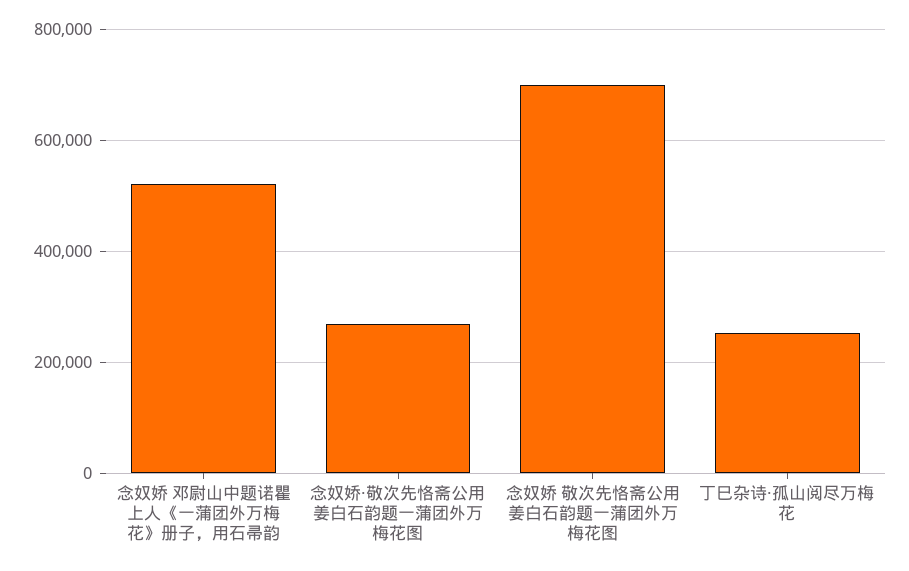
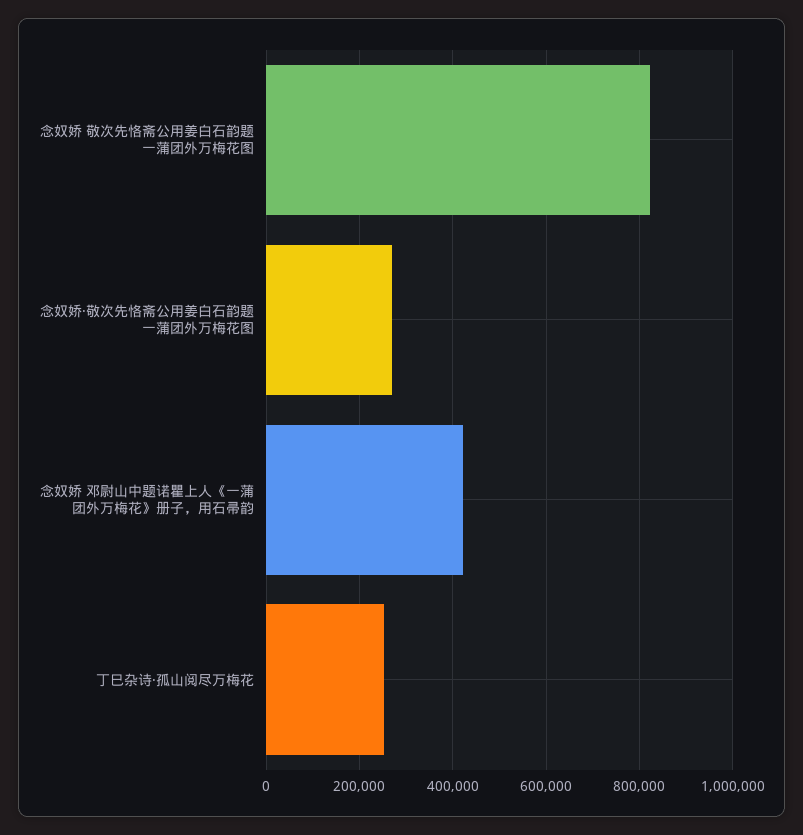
  {
-   "念奴娇 邓尉山中题诺瞿上人《一蒲团外万梅花》册子，用石帚韵": 520000,
+   "念奴娇 邓尉山中题诺瞿上人《一蒲团外万梅花》册子，用石帚韵": 420000,
    "念奴娇·敬次先恪斋公用姜白石韵题一蒲团外万梅花图": 260000,
-   "念奴娇 敬次先恪斋公用姜白石韵题一蒲团外万梅花图": 700000,
+   "念奴娇 敬次先恪斋公用姜白石韵题一蒲团外万梅花图": 820000,
    "丁巳杂诗·孤山阅尽万梅花": 260000
  }

